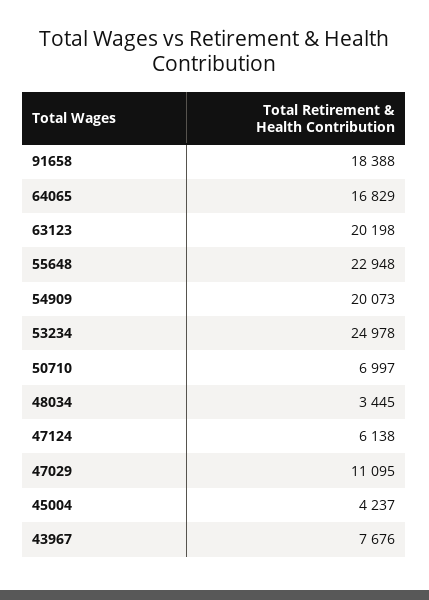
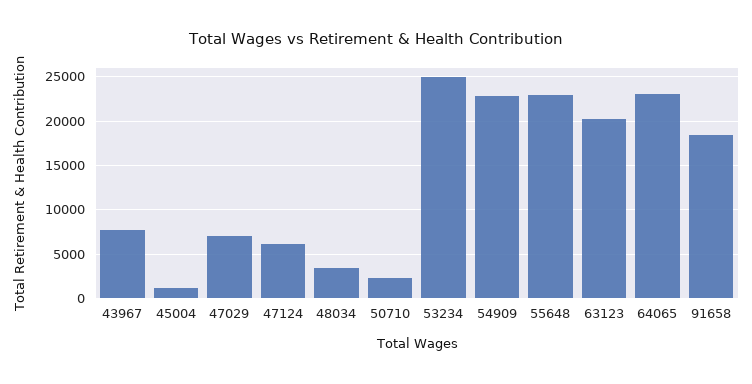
  {
    "91658": 18388,
-   "64065": 16829,
+   "64065": 23000,
    "63123": 20198,
    "55648": 22948,
-   "54909": 20073,
+   "54909": 23000,
    "53234": 24978,
-   "50710": 6997,
+   "50710": 2000,
    "48034": 3445,
    "47124": 6138,
-   "47029": 11095,
+   "47029": 7000,
-   "45004": 4237,
+   "45004": 1000,
    "43967": 7676
  }

